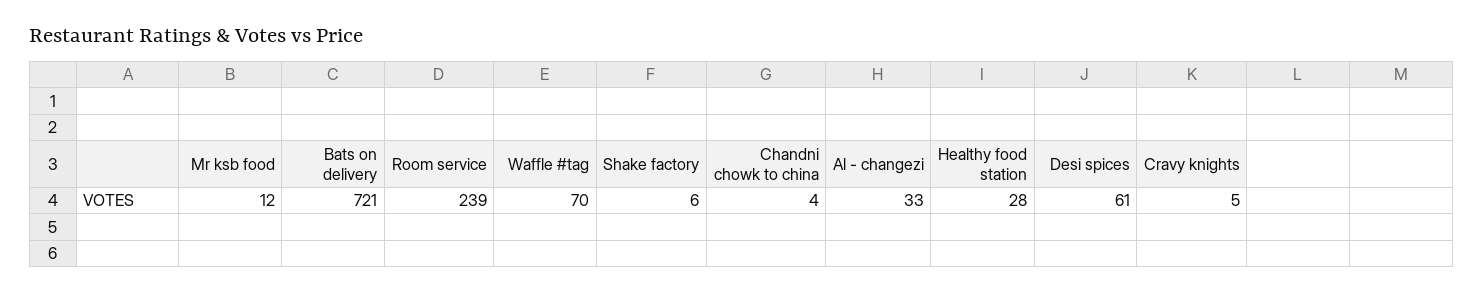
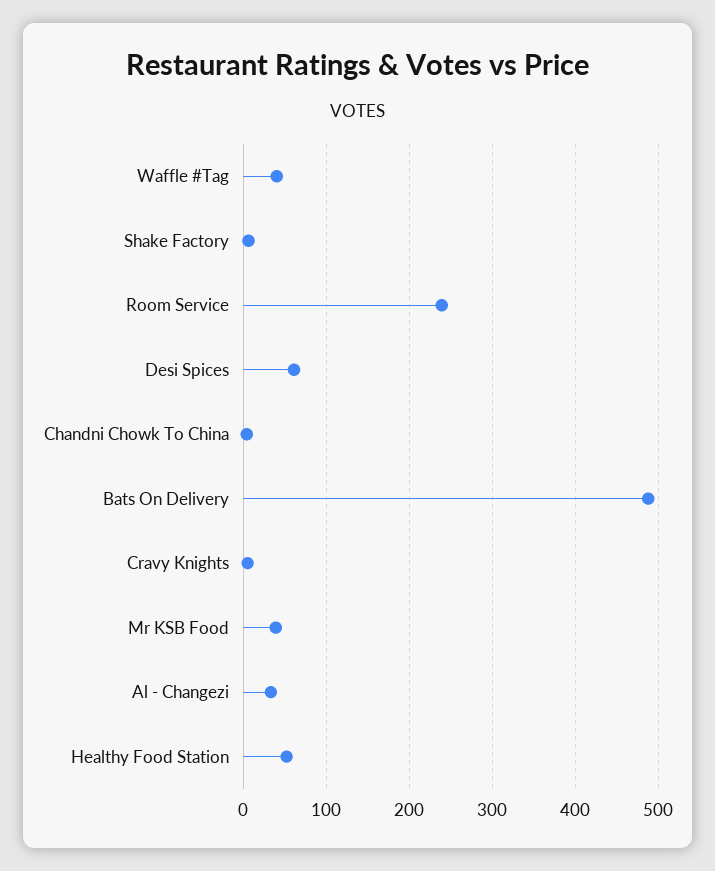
  {
-   "Mr ksb food": 12,
+   "Mr ksb food": 40,
-   "Bats on delivery": 721,
+   "Bats on delivery": 490,
    "Room service": 239,
-   "Waffle #tag": 70,
+   "Waffle #tag": 40,
    "Shake factory": 6,
    "Chandni chowk to china": 4,
    "Al - changezi": 33,
-   "Healthy food station": 28,
+   "Healthy food station": 50,
    "Desi spices": 61,
    "Cravy knights": 5
  }

